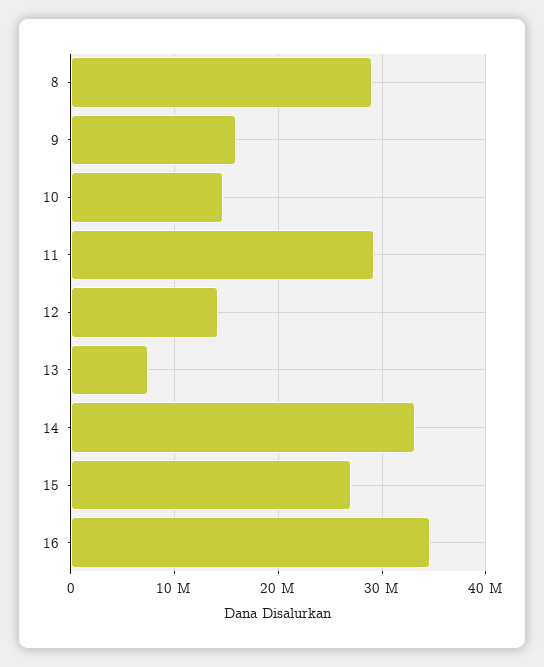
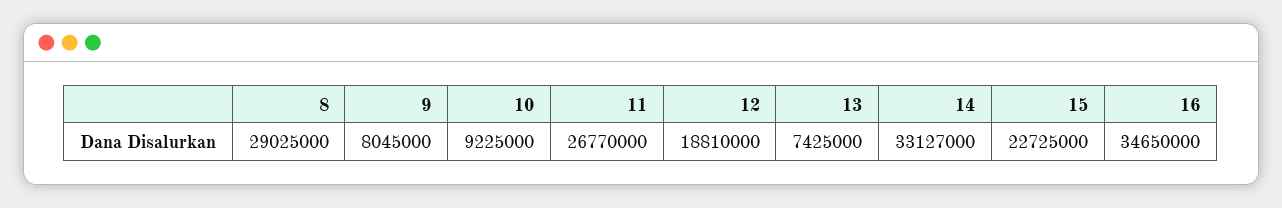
  {
    "8": 29025000,
-   "9": 16000000,
+   "9": 8045000,
-   "10": 15000000,
+   "10": 9225000,
-   "11": 29000000,
+   "11": 26770000,
-   "12": 14000000,
+   "12": 18810000,
    "13": 7425000,
    "14": 33127000,
-   "15": 27000000,
+   "15": 22725000,
    "16": 34650000
  }

